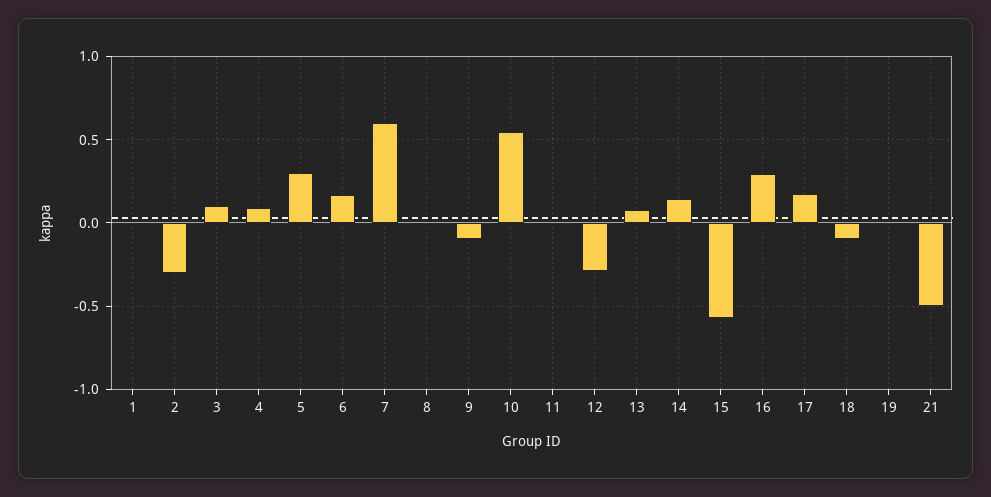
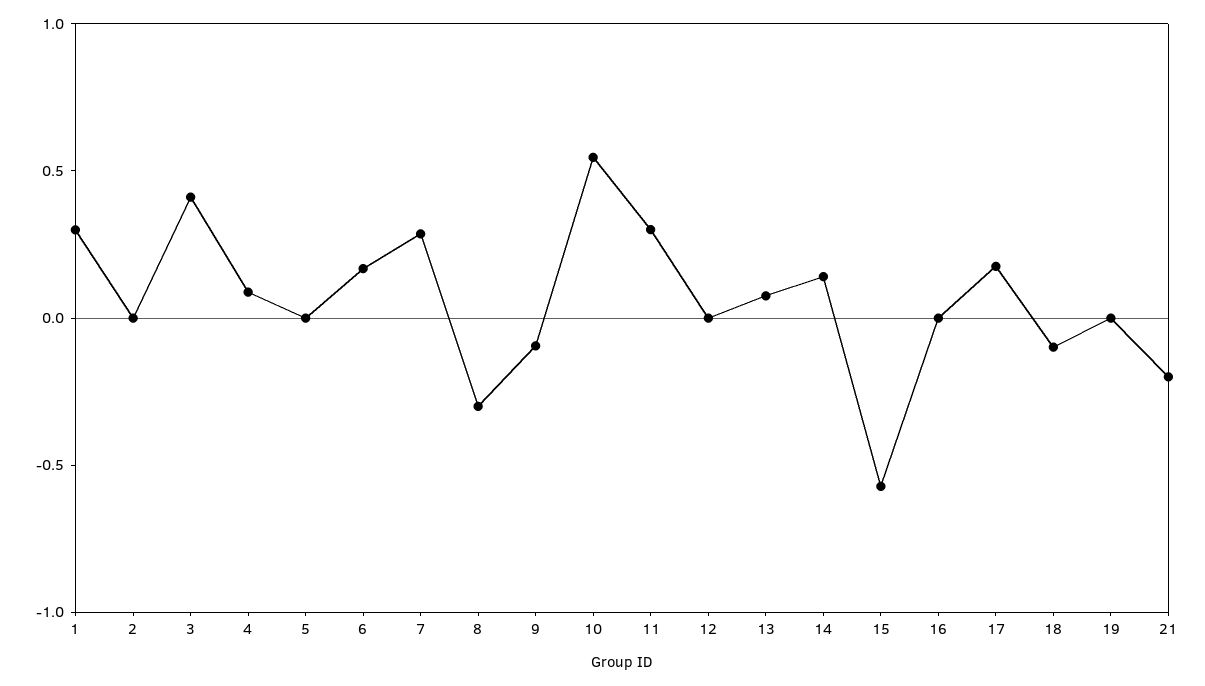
  {
-   "1": 0,
+   "1": 0.3,
-   "2": -0.3,
+   "2": 0,
-   "3": 0.1,
+   "3": 0.4,
    "4": 0.1,
-   "5": 0.3,
+   "5": 0,
    "6": 0.15,
-   "7": 0.6,
+   "7": 0.3,
-   "8": 0,
+   "8": -0.3,
    "9": -0.1,
    "10": 0.55,
-   "11": 0,
+   "11": 0.3,
-   "12": -0.3,
+   "12": 0,
    "13": 0.1,
    "14": 0.15,
    "15": -0.55,
-   "16": 0.3,
+   "16": 0,
    "17": 0.2,
    "18": -0.1,
    "19": 0,
-   "21": -0.5
+   "21": -0.2
  }

